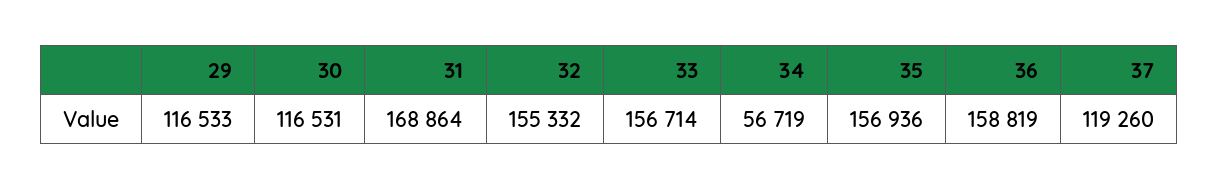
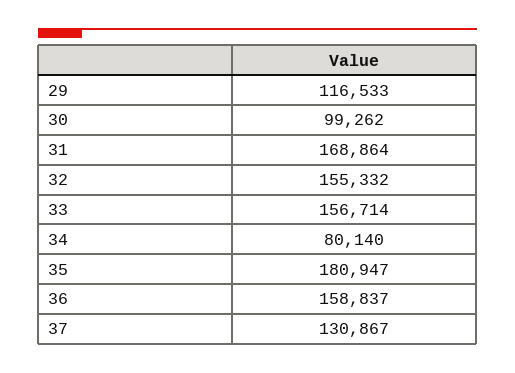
  {
    "29": 116533,
-   "30": 116531,
+   "30": 99262,
    "31": 168864,
    "32": 155332,
    "33": 156714,
-   "34": 56719,
+   "34": 80140,
-   "35": 156936,
+   "35": 180947,
-   "36": 158819,
+   "36": 158837,
-   "37": 119260
+   "37": 130867
  }

